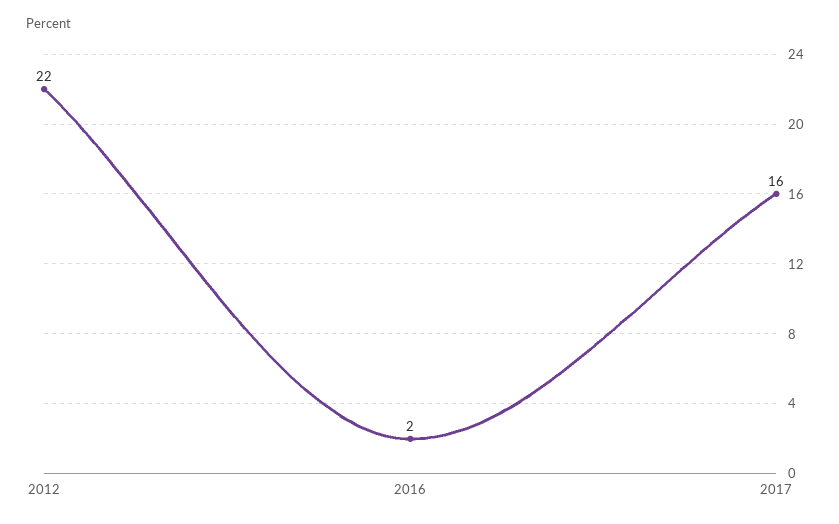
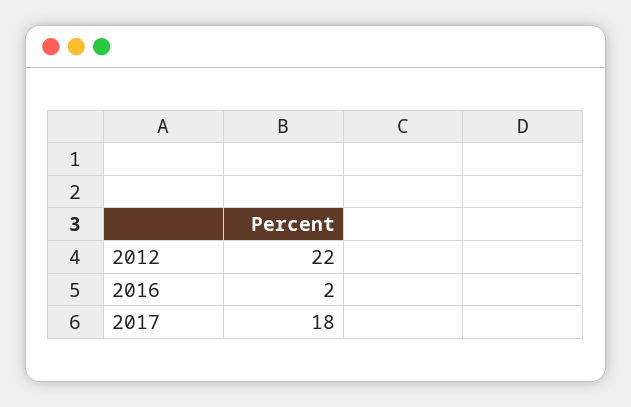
  {
    "2012": 22,
    "2016": 2,
-   "2017": 16
+   "2017": 18
  }

